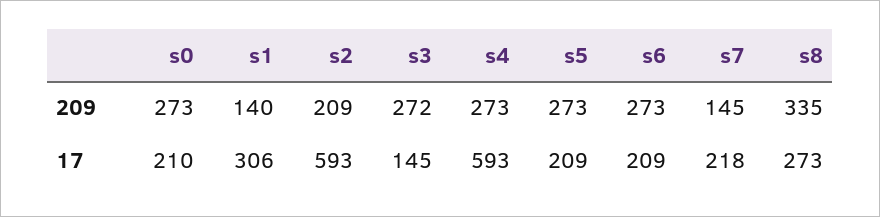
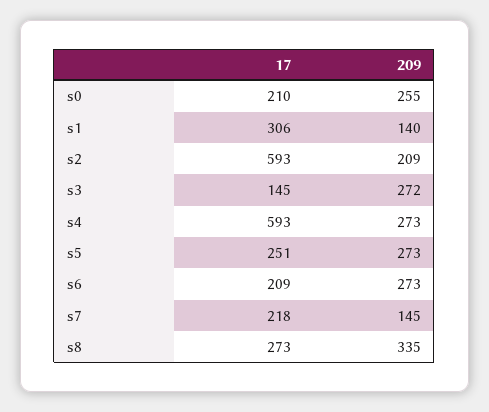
  {
    "s0": {
-     "209": 273,
+     "209": 255,
      "17": 210
    },
    "s1": {
      "209": 140,
      "17": 306
    },
    "s2": {
      "209": 209,
      "17": 593
    },
    "s3": {
      "209": 272,
      "17": 145
    },
    "s4": {
      "209": 273,
      "17": 593
    },
    "s5": {
      "209": 273,
-     "17": 209
+     "17": 251
    },
    "s6": {
      "209": 273,
      "17": 209
    },
    "s7": {
      "209": 145,
      "17": 218
    },
    "s8": {
      "209": 335,
      "17": 273
    }
  }

